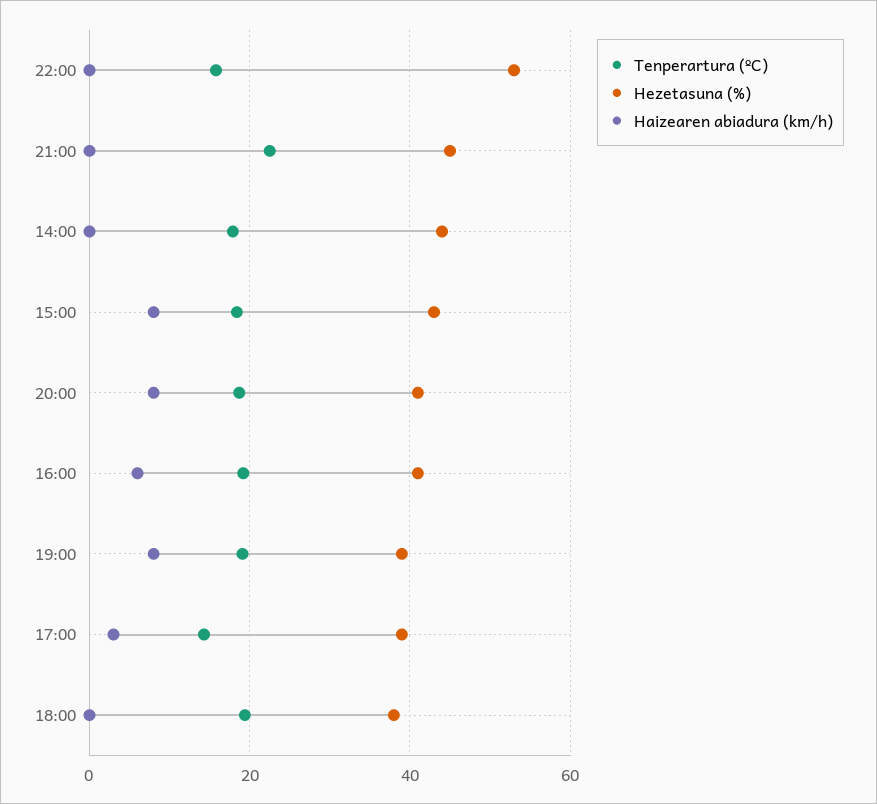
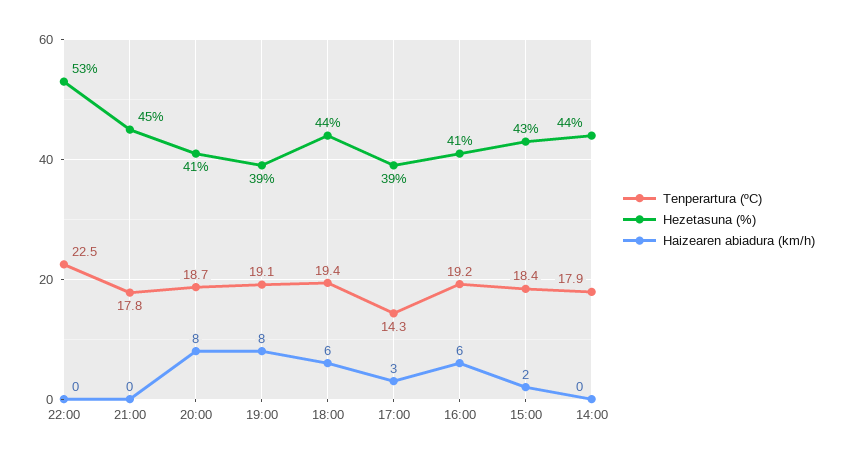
  {
    "Tenperartura (ºC)": {
-     "22:00": 16,
+     "22:00": 22.5,
-     "21:00": 22,
+     "21:00": 17.8,
      "14:00": 17.9,
      "15:00": 18.4,
      "20:00": 18.7,
      "16:00": 19.2,
      "19:00": 19.1,
      "17:00": 14.3,
      "18:00": 19.4
    },
    "Hezetasuna (%)": {
      "22:00": 53,
      "21:00": 45,
      "14:00": 44,
      "15:00": 43,
      "20:00": 41,
      "16:00": 41,
      "19:00": 39,
      "17:00": 39,
-     "18:00": 38
+     "18:00": 44
    },
    "Haizearen abiadura (km/h)": {
      "22:00": 0,
      "21:00": 0,
      "14:00": 0,
-     "15:00": 8,
+     "15:00": 2,
      "20:00": 8,
      "16:00": 6,
      "19:00": 8,
      "17:00": 3,
-     "18:00": 0
+     "18:00": 6
    }
  }

